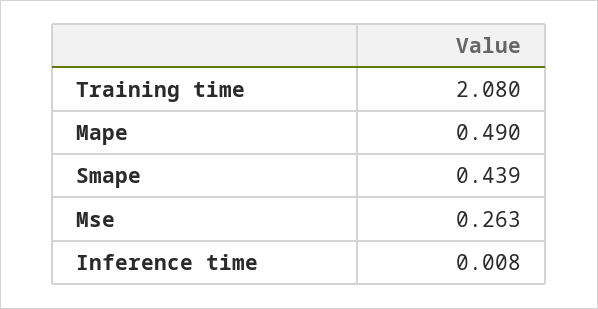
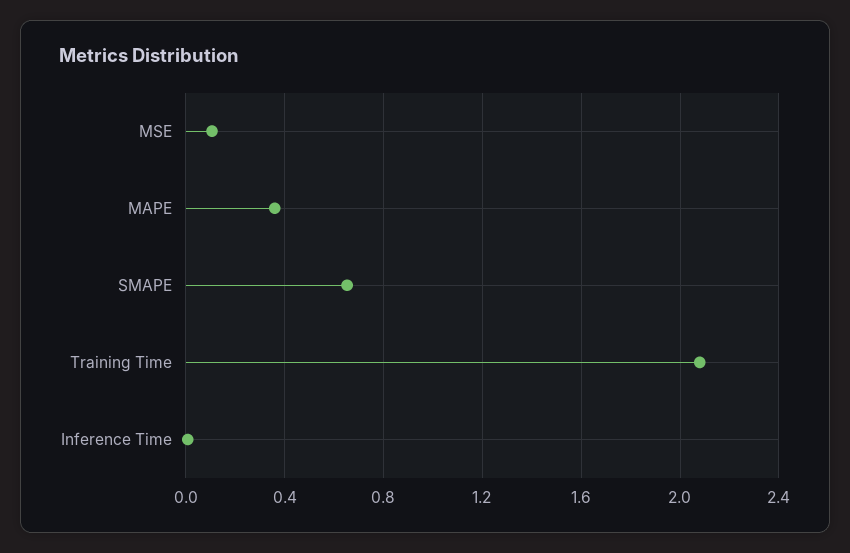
  {
    "Training time": 2.08,
-   "Mape": 0.49,
+   "Mape": 0.35,
-   "Smape": 0.439,
+   "Smape": 0.65,
-   "Mse": 0.263,
+   "Mse": 0.1,
    "Inference time": 0.008
  }

